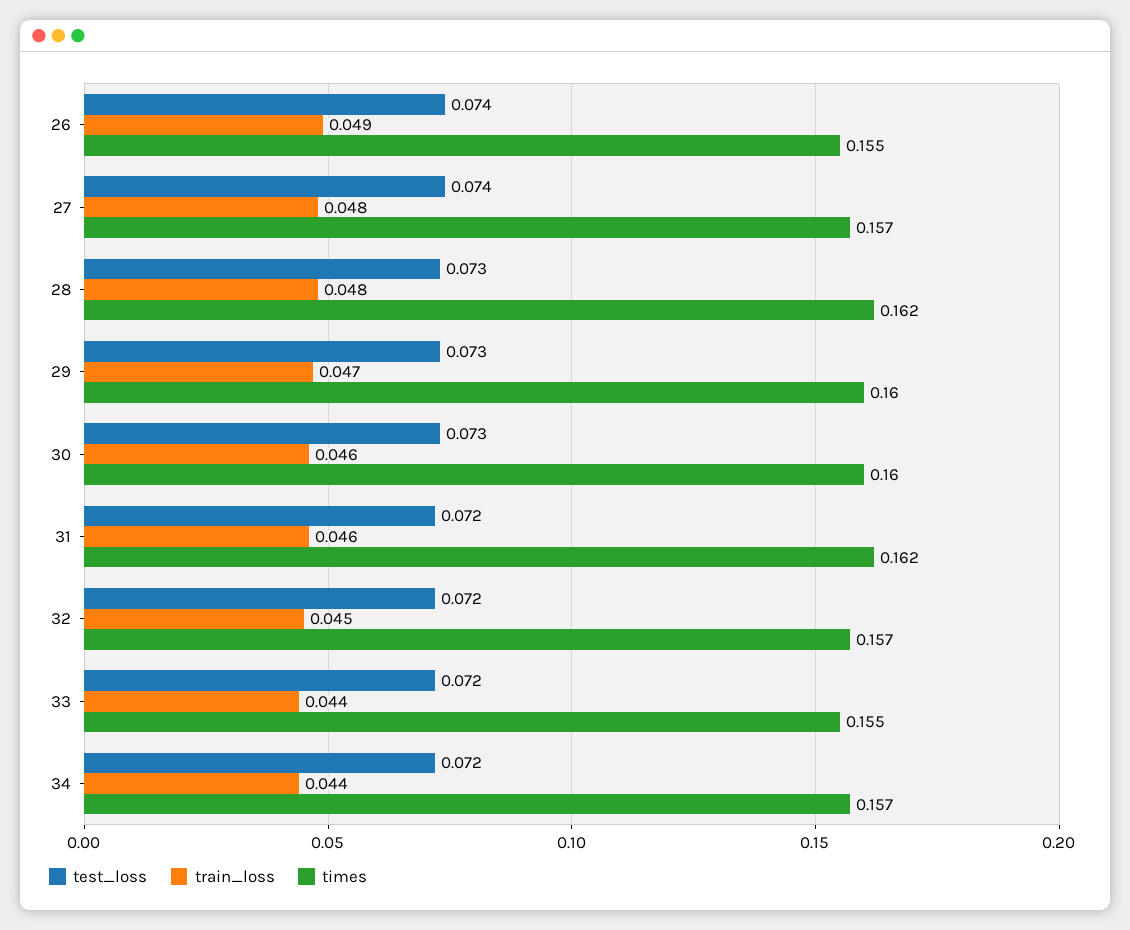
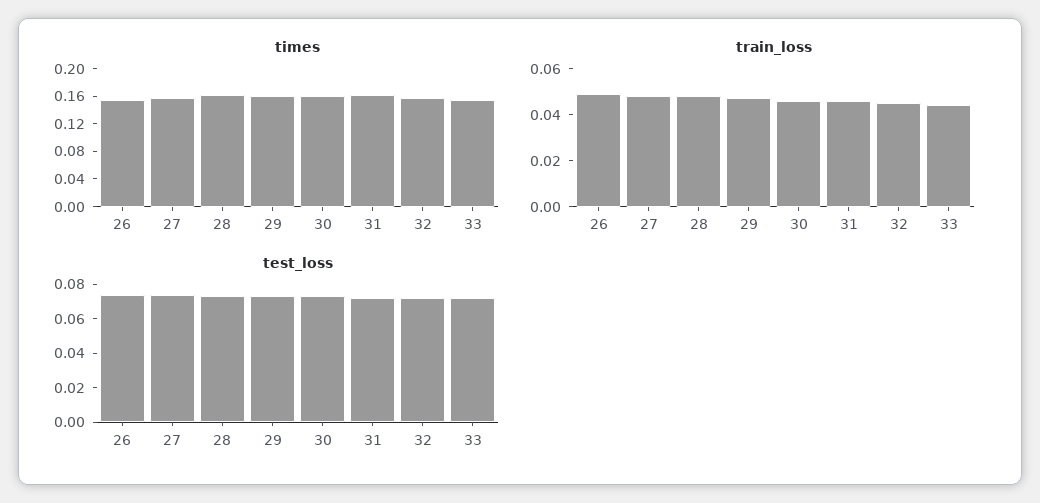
  {
    "test_loss": {
      "26": 0.074,
      "27": 0.074,
      "28": 0.073,
      "29": 0.073,
      "30": 0.073,
      "31": 0.072,
      "32": 0.072,
-     "33": 0.072,
+     "33": 0.072
-     "34": 0.072
    },
    "train_loss": {
      "26": 0.049,
      "27": 0.048,
      "28": 0.048,
      "29": 0.047,
      "30": 0.046,
      "31": 0.046,
      "32": 0.045,
-     "33": 0.044,
+     "33": 0.044
-     "34": 0.044
    },
    "times": {
      "26": 0.155,
      "27": 0.157,
      "28": 0.162,
      "29": 0.16,
      "30": 0.16,
      "31": 0.162,
      "32": 0.157,
-     "33": 0.155,
+     "33": 0.155
-     "34": 0.157
    }
  }

